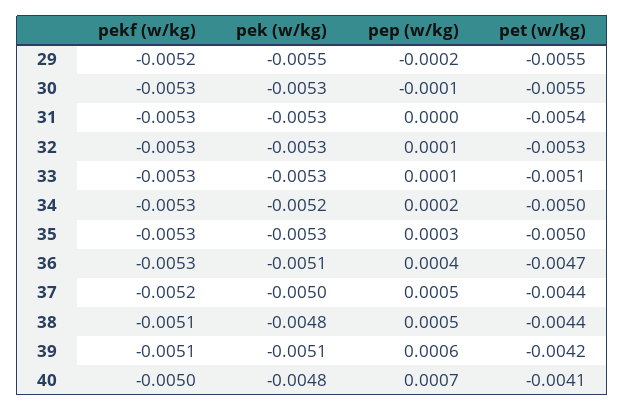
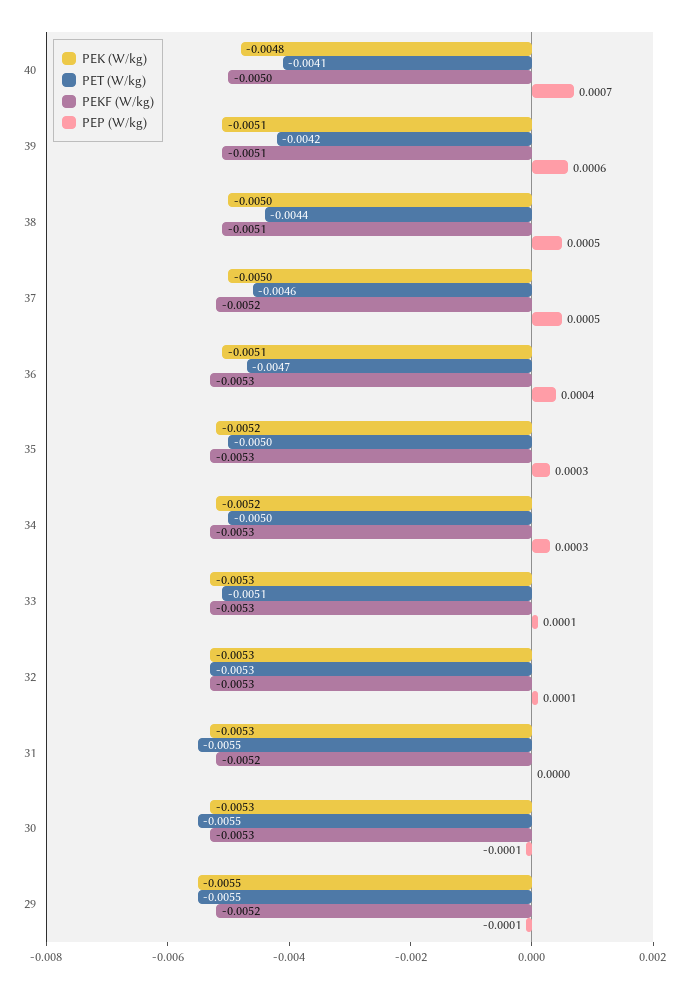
  {
    "pekf (w/kg)": {
      "29": -0.0052,
      "30": -0.0053,
-     "31": -0.0053,
+     "31": -0.0052,
      "32": -0.0053,
      "33": -0.0053,
      "34": -0.0053,
      "35": -0.0053,
      "36": -0.0053,
      "37": -0.0052,
      "38": -0.0051,
      "39": -0.0051,
      "40": -0.005
    },
    "pek (w/kg)": {
      "29": -0.0055,
      "30": -0.0053,
      "31": -0.0053,
      "32": -0.0053,
      "33": -0.0053,
      "34": -0.0052,
-     "35": -0.0053,
+     "35": -0.0052,
      "36": -0.0051,
      "37": -0.005,
-     "38": -0.0048,
+     "38": -0.005,
      "39": -0.0051,
      "40": -0.0048
    },
    "pep (w/kg)": {
-     "29": -0.0002,
+     "29": -0.0001,
      "30": -0.0001,
      "31": 0,
      "32": 0.0001,
      "33": 0.0001,
-     "34": 0.0002,
+     "34": 0.0003,
      "35": 0.0003,
      "36": 0.0004,
      "37": 0.0005,
      "38": 0.0005,
      "39": 0.0006,
      "40": 0.0007
    },
    "pet (w/kg)": {
      "29": -0.0055,
      "30": -0.0055,
-     "31": -0.0054,
+     "31": -0.0055,
      "32": -0.0053,
      "33": -0.0051,
      "34": -0.005,
      "35": -0.005,
      "36": -0.0047,
-     "37": -0.0044,
+     "37": -0.0046,
      "38": -0.0044,
      "39": -0.0042,
      "40": -0.0041
    }
  }

